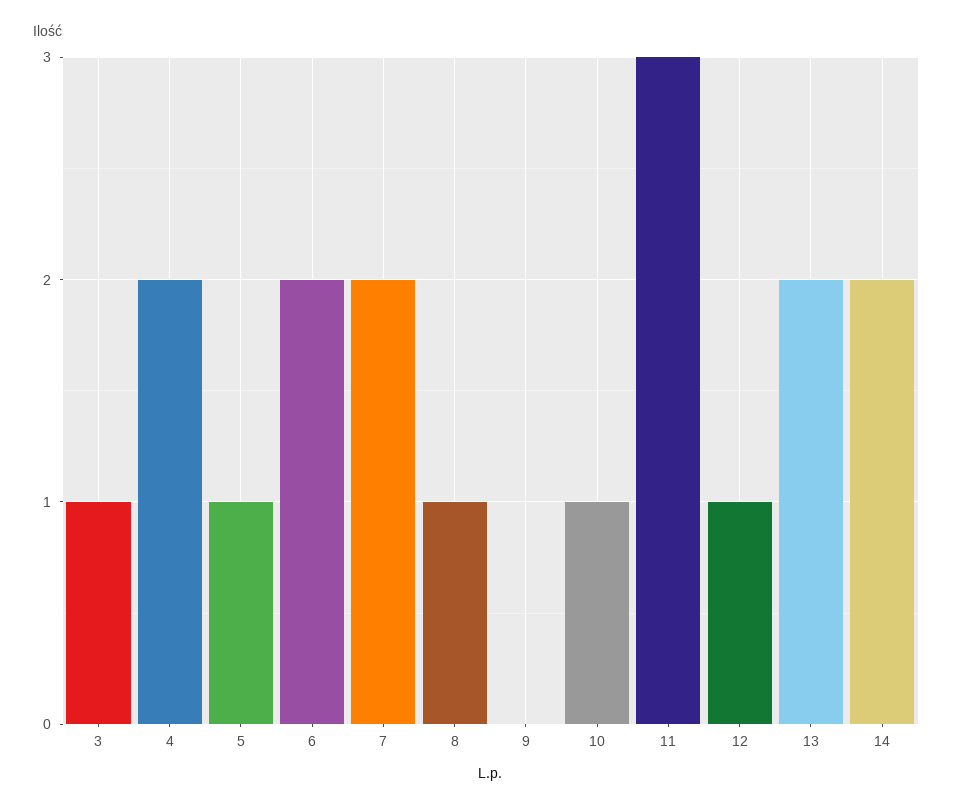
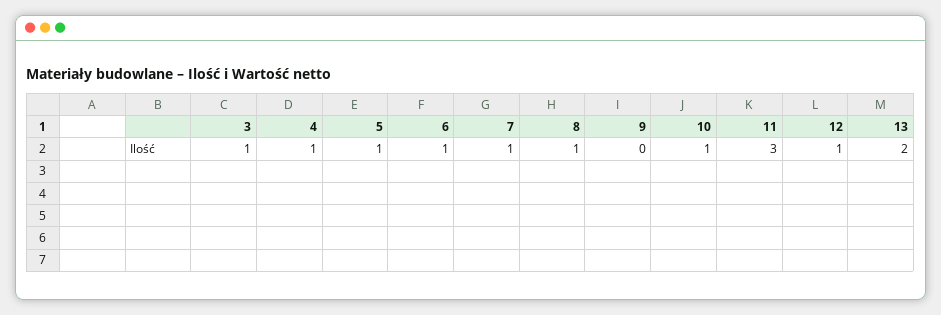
  {
    "3": 1,
-   "4": 2,
+   "4": 1,
    "5": 1,
-   "6": 2,
+   "6": 1,
-   "7": 2,
+   "7": 1,
    "8": 1,
    "9": 0,
    "10": 1,
    "11": 3,
    "12": 1,
-   "13": 2,
+   "13": 2
-   "14": 2
  }

